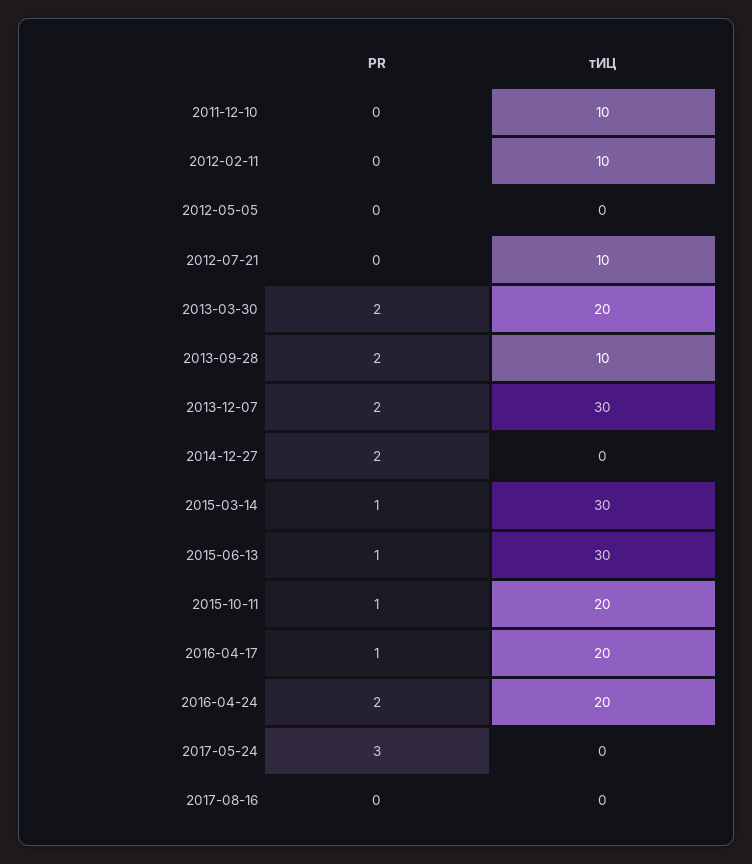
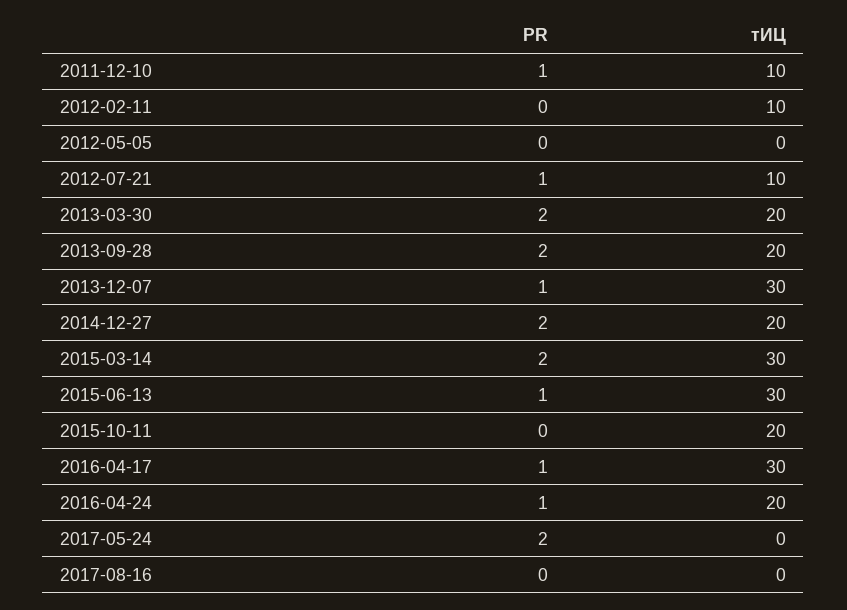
  {
    "PR": {
-     "2011-12-10": 0,
+     "2011-12-10": 1,
      "2012-02-11": 0,
      "2012-05-05": 0,
-     "2012-07-21": 0,
+     "2012-07-21": 1,
      "2013-03-30": 2,
      "2013-09-28": 2,
-     "2013-12-07": 2,
+     "2013-12-07": 1,
      "2014-12-27": 2,
-     "2015-03-14": 1,
+     "2015-03-14": 2,
      "2015-06-13": 1,
-     "2015-10-11": 1,
+     "2015-10-11": 0,
      "2016-04-17": 1,
-     "2016-04-24": 2,
+     "2016-04-24": 1,
-     "2017-05-24": 3,
+     "2017-05-24": 2,
      "2017-08-16": 0
    },
    "тИЦ": {
      "2011-12-10": 10,
      "2012-02-11": 10,
      "2012-05-05": 0,
      "2012-07-21": 10,
      "2013-03-30": 20,
-     "2013-09-28": 10,
+     "2013-09-28": 20,
      "2013-12-07": 30,
-     "2014-12-27": 0,
+     "2014-12-27": 20,
      "2015-03-14": 30,
      "2015-06-13": 30,
      "2015-10-11": 20,
-     "2016-04-17": 20,
+     "2016-04-17": 30,
      "2016-04-24": 20,
      "2017-05-24": 0,
      "2017-08-16": 0
    }
  }

